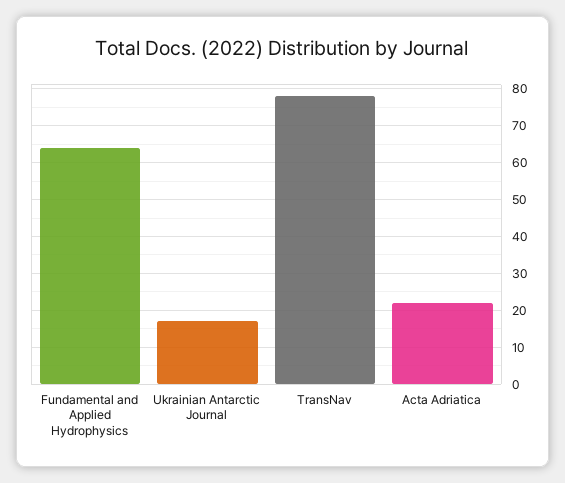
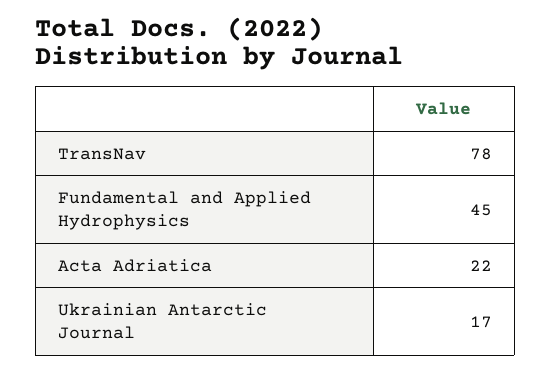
  {
-   "Fundamental and Applied Hydrophysics": 65,
+   "Fundamental and Applied Hydrophysics": 45,
    "Ukrainian Antarctic Journal": 17,
    "TransNav": 78,
    "Acta Adriatica": 22
  }

